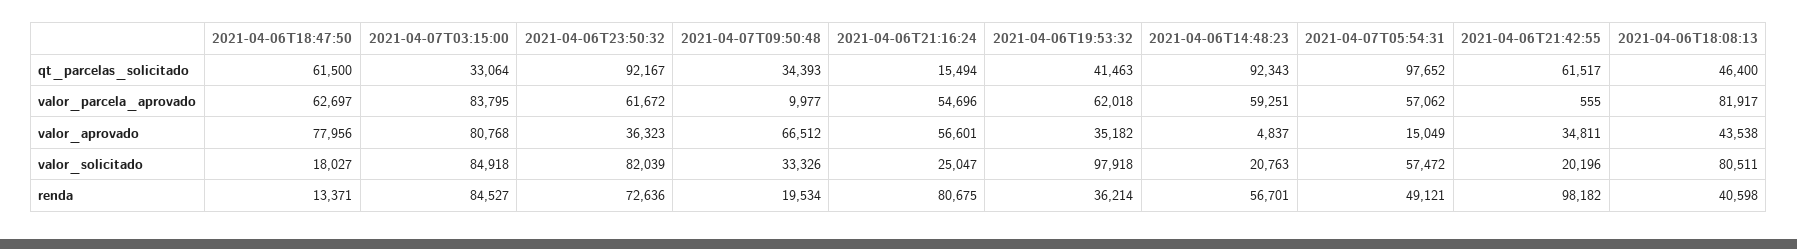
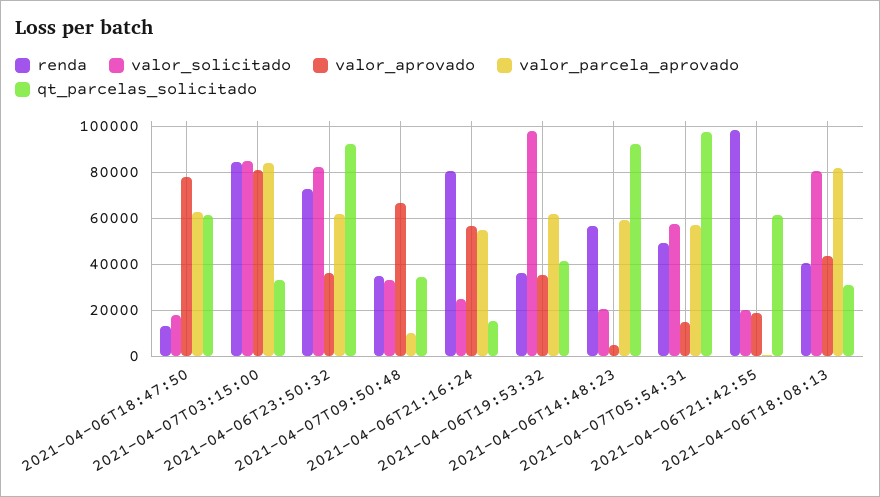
  {
    "qt_parcelas_solicitado": {
      "2021-04-06T18:47:50": 61500,
      "2021-04-07T03:15:00": 33064,
      "2021-04-06T23:50:32": 92167,
      "2021-04-07T09:50:48": 34393,
      "2021-04-06T21:16:24": 15494,
      "2021-04-06T19:53:32": 41463,
      "2021-04-06T14:48:23": 92343,
      "2021-04-07T05:54:31": 97652,
      "2021-04-06T21:42:55": 61517,
-     "2021-04-06T18:08:13": 46400
+     "2021-04-06T18:08:13": 30000
    },
    "valor_parcela_aprovado": {
      "2021-04-06T18:47:50": 62697,
      "2021-04-07T03:15:00": 83795,
      "2021-04-06T23:50:32": 61672,
      "2021-04-07T09:50:48": 9977,
      "2021-04-06T21:16:24": 54696,
      "2021-04-06T19:53:32": 62018,
      "2021-04-06T14:48:23": 59251,
      "2021-04-07T05:54:31": 57062,
      "2021-04-06T21:42:55": 555,
      "2021-04-06T18:08:13": 81917
    },
    "valor_aprovado": {
      "2021-04-06T18:47:50": 77956,
      "2021-04-07T03:15:00": 80768,
      "2021-04-06T23:50:32": 36323,
      "2021-04-07T09:50:48": 66512,
      "2021-04-06T21:16:24": 56601,
      "2021-04-06T19:53:32": 35182,
      "2021-04-06T14:48:23": 4837,
      "2021-04-07T05:54:31": 15049,
-     "2021-04-06T21:42:55": 34811,
+     "2021-04-06T21:42:55": 20000,
      "2021-04-06T18:08:13": 43538
    },
    "valor_solicitado": {
      "2021-04-06T18:47:50": 18027,
      "2021-04-07T03:15:00": 84918,
      "2021-04-06T23:50:32": 82039,
      "2021-04-07T09:50:48": 33326,
      "2021-04-06T21:16:24": 25047,
      "2021-04-06T19:53:32": 97918,
      "2021-04-06T14:48:23": 20763,
      "2021-04-07T05:54:31": 57472,
      "2021-04-06T21:42:55": 20196,
      "2021-04-06T18:08:13": 80511
    },
    "renda": {
      "2021-04-06T18:47:50": 13371,
      "2021-04-07T03:15:00": 84527,
      "2021-04-06T23:50:32": 72636,
-     "2021-04-07T09:50:48": 19534,
+     "2021-04-07T09:50:48": 35000,
      "2021-04-06T21:16:24": 80675,
      "2021-04-06T19:53:32": 36214,
      "2021-04-06T14:48:23": 56701,
      "2021-04-07T05:54:31": 49121,
      "2021-04-06T21:42:55": 98182,
      "2021-04-06T18:08:13": 40598
    }
  }

